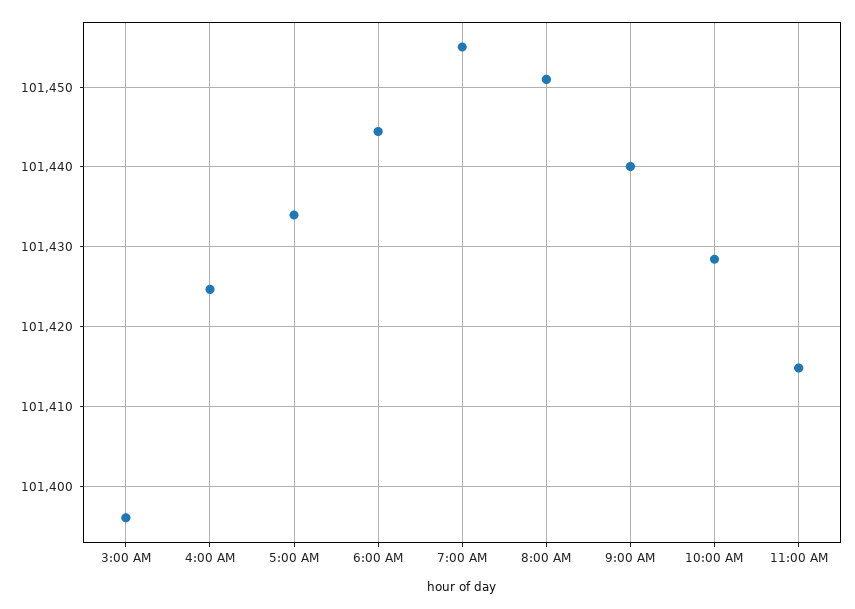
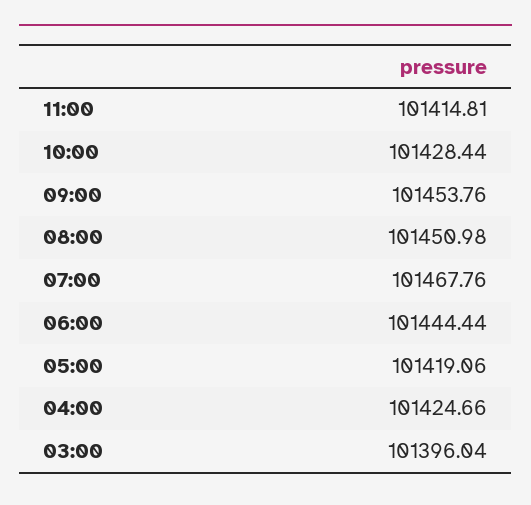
  {
    "3:00 AM": 101396.04,
    "4:00 AM": 101424.66,
-   "5:00 AM": 101434,
+   "5:00 AM": 101419.06,
    "6:00 AM": 101444.44,
-   "7:00 AM": 101455,
+   "7:00 AM": 101467.76,
    "8:00 AM": 101450.98,
-   "9:00 AM": 101440,
+   "9:00 AM": 101453.76,
    "10:00 AM": 101428.44,
    "11:00 AM": 101414.81
  }

